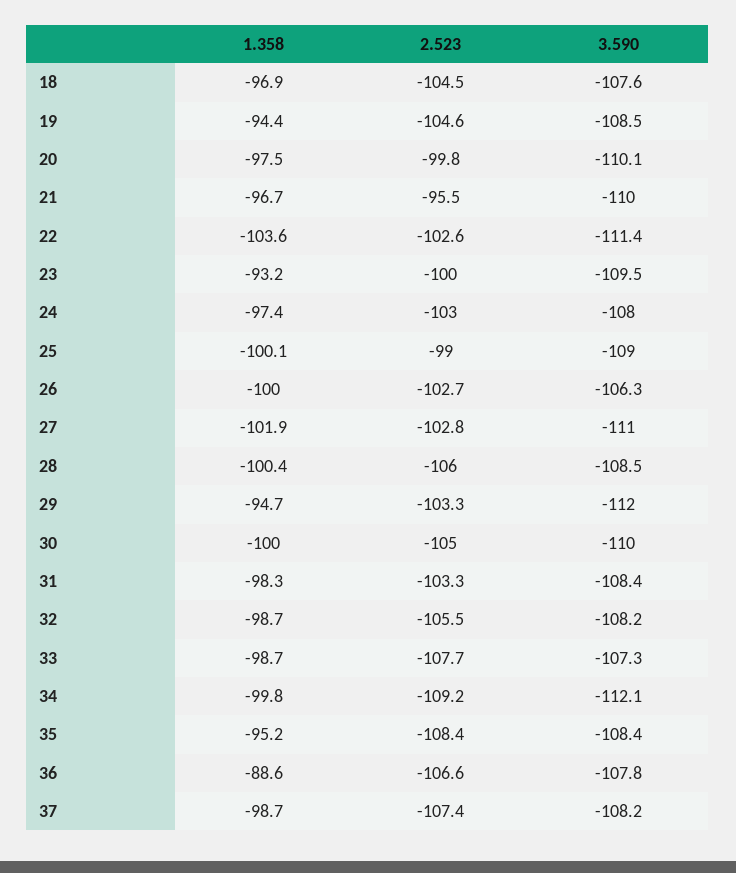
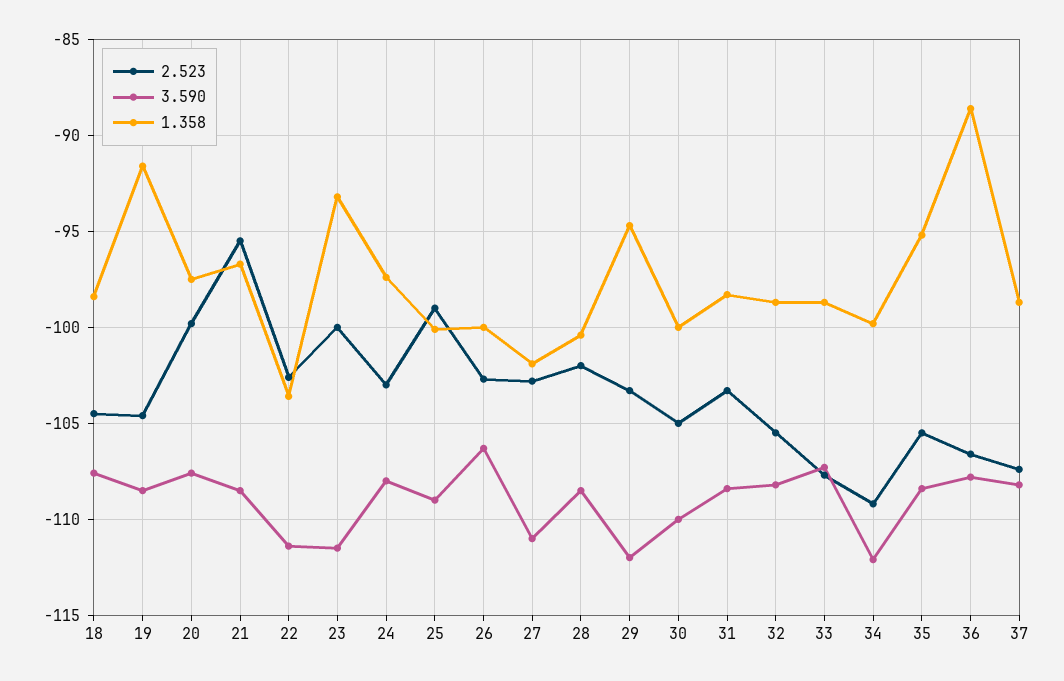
  {
    "1.358": {
-     "18": -96.9,
+     "18": -98.5,
-     "19": -94.4,
+     "19": -91.5,
      "20": -97.5,
      "21": -96.7,
      "22": -103.6,
      "23": -93.2,
      "24": -97.4,
      "25": -100.1,
      "26": -100,
      "27": -101.9,
      "28": -100.4,
      "29": -94.7,
      "30": -100,
      "31": -98.3,
      "32": -98.7,
      "33": -98.7,
      "34": -99.8,
      "35": -95.2,
      "36": -88.6,
      "37": -98.7
    },
    "2.523": {
      "18": -104.5,
      "19": -104.6,
      "20": -99.8,
      "21": -95.5,
      "22": -102.6,
      "23": -100,
      "24": -103,
      "25": -99,
      "26": -102.7,
      "27": -102.8,
-     "28": -106,
+     "28": -102,
      "29": -103.3,
      "30": -105,
      "31": -103.3,
      "32": -105.5,
      "33": -107.7,
      "34": -109.2,
-     "35": -108.4,
+     "35": -105.5,
      "36": -106.6,
      "37": -107.4
    },
    "3.590": {
      "18": -107.6,
      "19": -108.5,
-     "20": -110.1,
+     "20": -107.5,
-     "21": -110,
+     "21": -108.5,
      "22": -111.4,
-     "23": -109.5,
+     "23": -111.5,
      "24": -108,
      "25": -109,
      "26": -106.3,
      "27": -111,
      "28": -108.5,
      "29": -112,
      "30": -110,
      "31": -108.4,
      "32": -108.2,
      "33": -107.3,
      "34": -112.1,
      "35": -108.4,
      "36": -107.8,
      "37": -108.2
    }
  }

